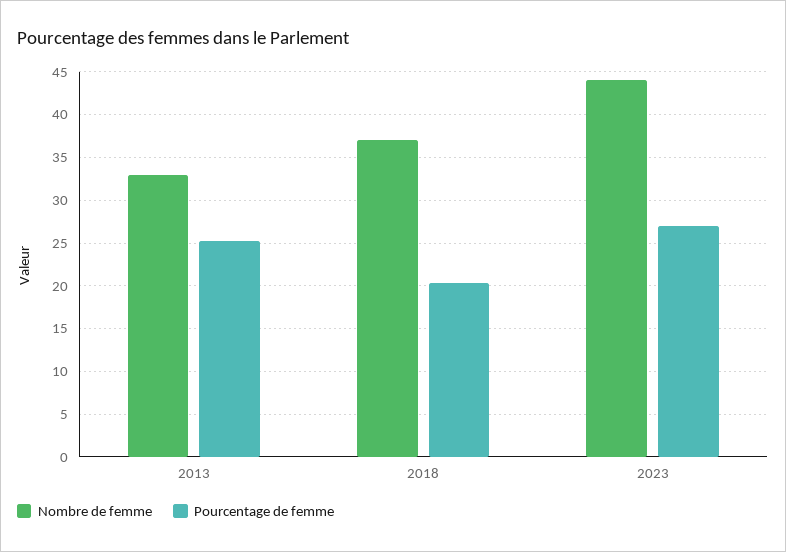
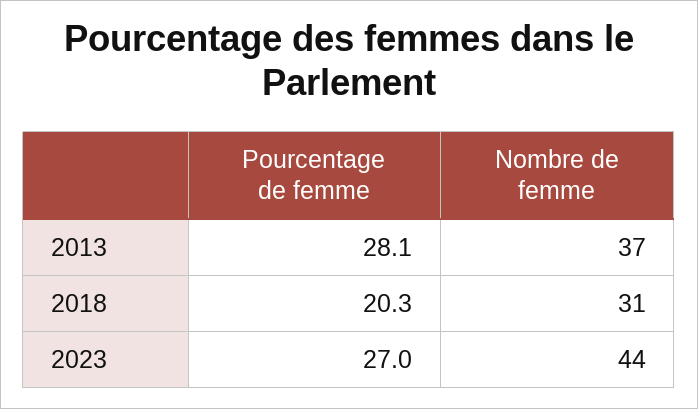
  {
    "Nombre de femme": {
-     "2013": 33,
+     "2013": 37,
-     "2018": 37,
+     "2018": 31,
      "2023": 44
    },
    "Pourcentage de femme": {
-     "2013": 25,
+     "2013": 28.1,
      "2018": 20.3,
      "2023": 27
    }
  }

